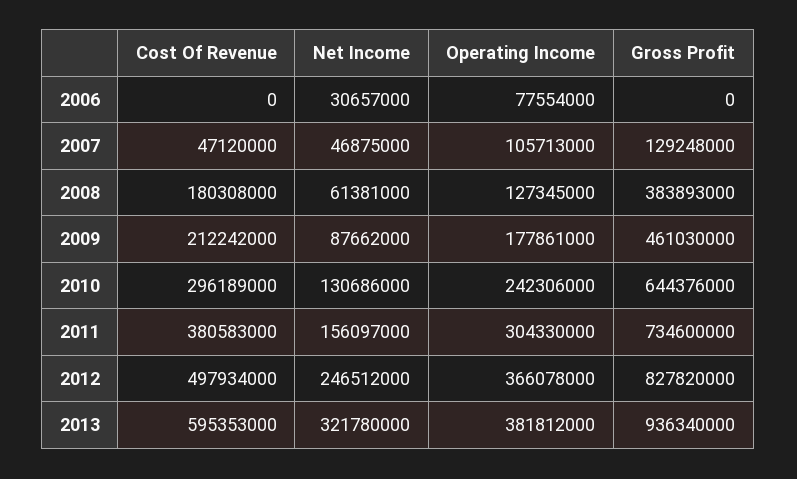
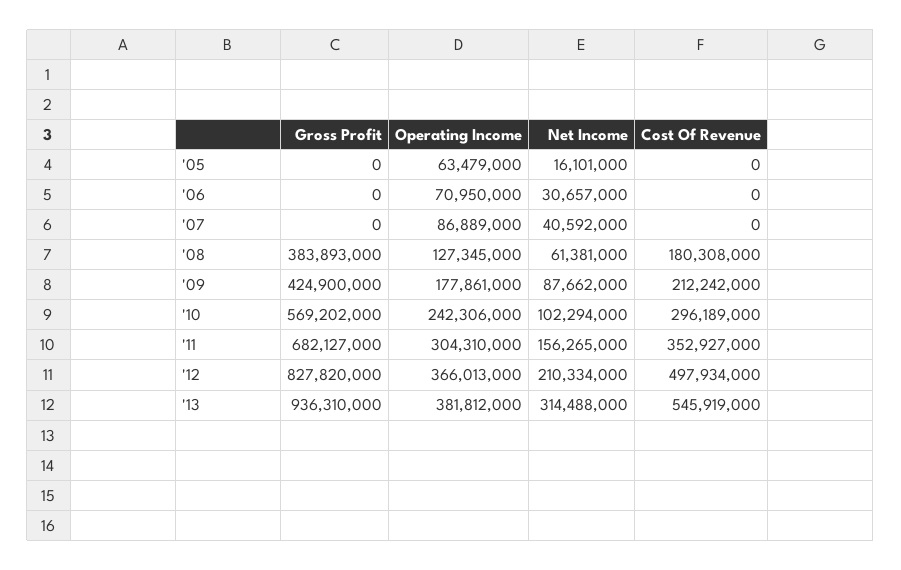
  {
    "Cost Of Revenue": {
      "2006": 0,
-     "2007": 47120000,
+     "2007": 0,
      "2008": 180308000,
      "2009": 212242000,
      "2010": 296189000,
-     "2011": 380583000,
+     "2011": 352927000,
      "2012": 497934000,
-     "2013": 595353000
+     "2013": 545919000,
+     "'05": 0
    },
    "Net Income": {
      "2006": 30657000,
-     "2007": 46875000,
+     "2007": 40592000,
      "2008": 61381000,
      "2009": 87662000,
-     "2010": 130686000,
+     "2010": 102294000,
-     "2011": 156097000,
+     "2011": 156265000,
-     "2012": 246512000,
+     "2012": 210334000,
-     "2013": 321780000
+     "2013": 314488000,
+     "'05": 16101000
    },
    "Operating Income": {
-     "2006": 77554000,
+     "2006": 70950000,
-     "2007": 105713000,
+     "2007": 86889000,
      "2008": 127345000,
      "2009": 177861000,
      "2010": 242306000,
-     "2011": 304330000,
+     "2011": 304310000,
-     "2012": 366078000,
+     "2012": 366013000,
-     "2013": 381812000
+     "2013": 381812000,
+     "'05": 63479000
    },
    "Gross Profit": {
      "2006": 0,
-     "2007": 129248000,
+     "2007": 0,
      "2008": 383893000,
-     "2009": 461030000,
+     "2009": 424900000,
-     "2010": 644376000,
+     "2010": 569202000,
-     "2011": 734600000,
+     "2011": 682127000,
      "2012": 827820000,
-     "2013": 936340000
+     "2013": 936310000,
+     "'05": 0
    }
  }

